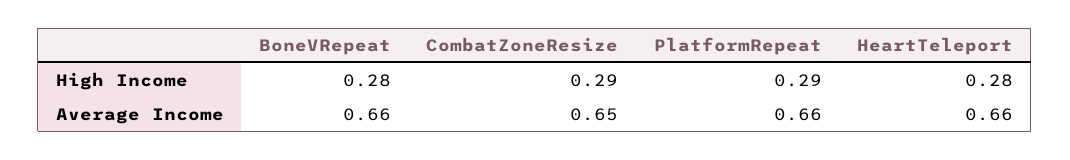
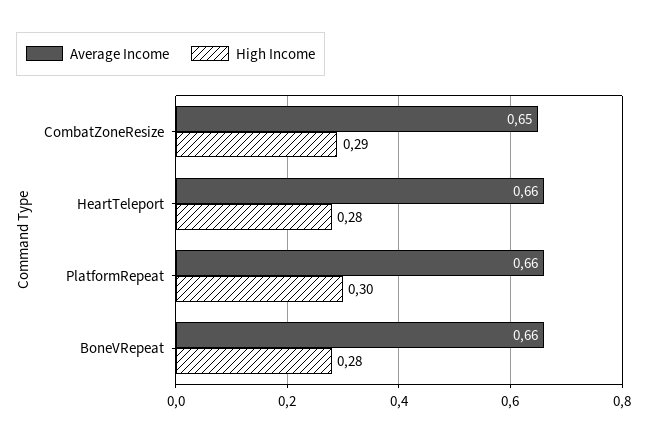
  {
    "High Income": {
      "BoneVRepeat": 0.28,
      "CombatZoneResize": 0.29,
-     "PlatformRepeat": 0.29,
+     "PlatformRepeat": 0.3,
      "HeartTeleport": 0.28
    },
    "Average Income": {
      "BoneVRepeat": 0.66,
      "CombatZoneResize": 0.65,
      "PlatformRepeat": 0.66,
      "HeartTeleport": 0.66
    }
  }

